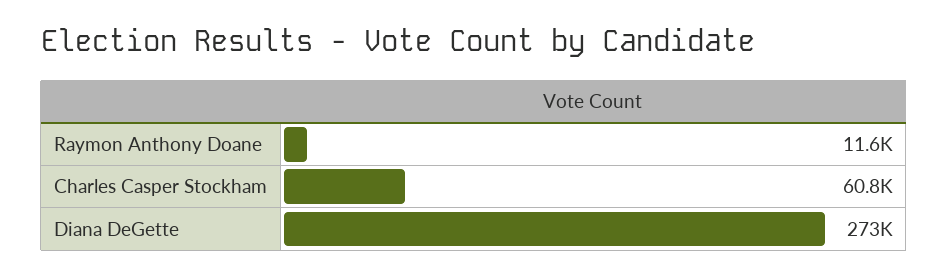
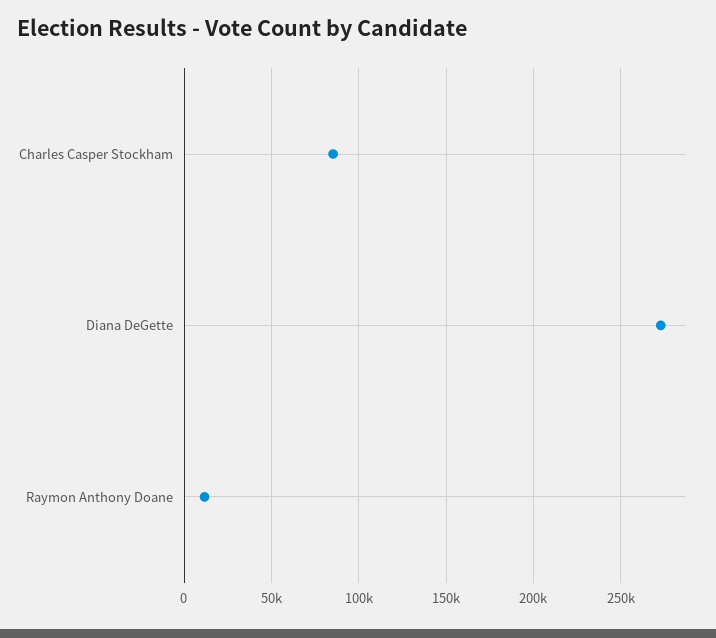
  {
    "Raymon Anthony Doane": 11600,
-   "Charles Casper Stockham": 60800,
+   "Charles Casper Stockham": 85000,
    "Diana DeGette": 273000
  }

